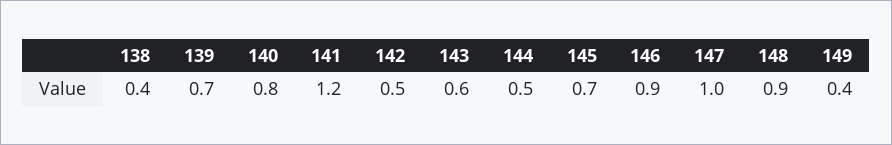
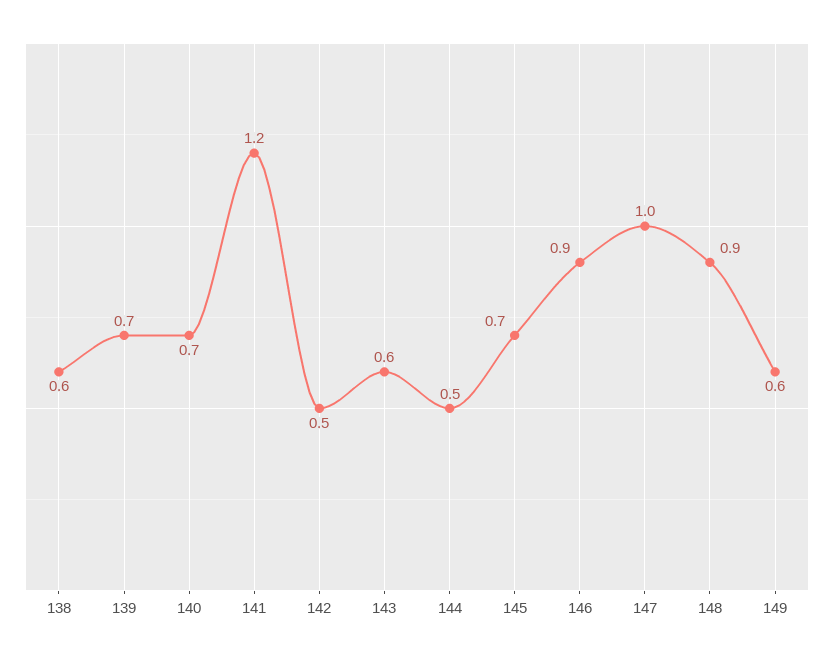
  {
-   "138": 0.4,
+   "138": 0.6,
    "139": 0.7,
-   "140": 0.8,
+   "140": 0.7,
    "141": 1.2,
    "142": 0.5,
    "143": 0.6,
    "144": 0.5,
    "145": 0.7,
    "146": 0.9,
    "147": 1,
    "148": 0.9,
-   "149": 0.4
+   "149": 0.6
  }

